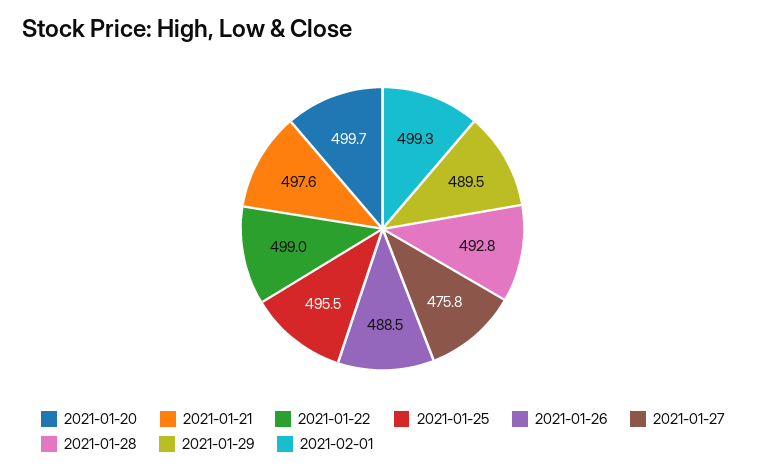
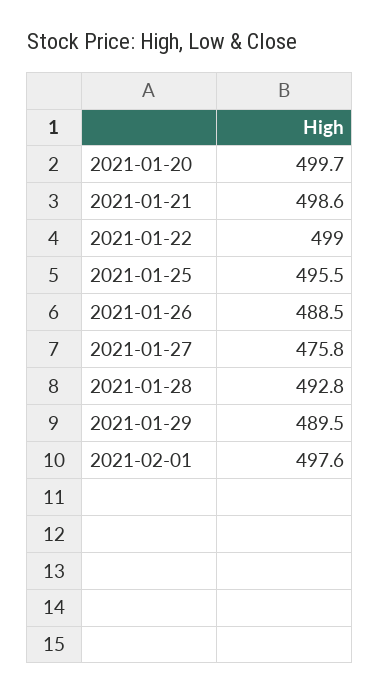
  {
    "2021-01-20": 499.7,
-   "2021-01-21": 497.6,
+   "2021-01-21": 498.6,
    "2021-01-22": 499,
    "2021-01-25": 495.5,
    "2021-01-26": 488.5,
    "2021-01-27": 475.8,
    "2021-01-28": 492.8,
    "2021-01-29": 489.5,
-   "2021-02-01": 499.3
+   "2021-02-01": 497.6
  }

